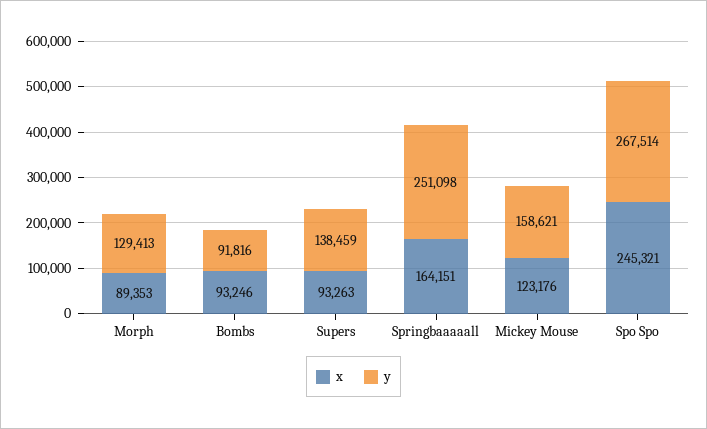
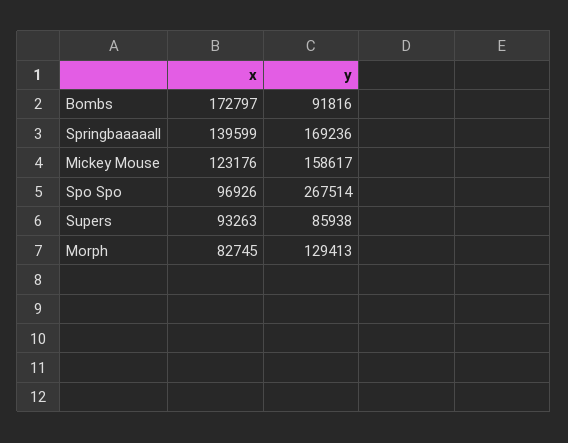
  {
    "x": {
-     "Morph": 89353,
+     "Morph": 82745,
-     "Bombs": 93246,
+     "Bombs": 172797,
      "Supers": 93263,
-     "Springbaaaaall": 164151,
+     "Springbaaaaall": 139599,
      "Mickey Mouse": 123176,
-     "Spo Spo": 245321
+     "Spo Spo": 96926
    },
    "y": {
      "Morph": 129413,
      "Bombs": 91816,
-     "Supers": 138459,
+     "Supers": 85938,
-     "Springbaaaaall": 251098,
+     "Springbaaaaall": 169236,
-     "Mickey Mouse": 158621,
+     "Mickey Mouse": 158617,
      "Spo Spo": 267514
    }
  }

